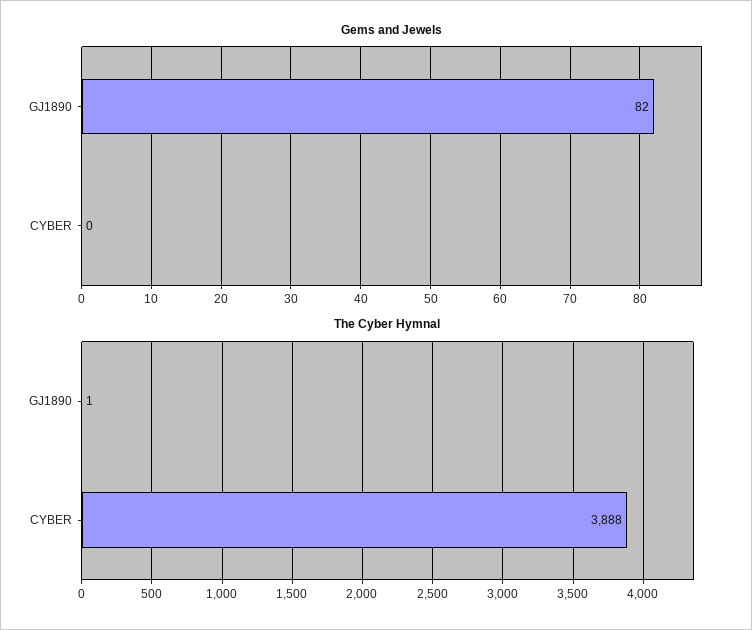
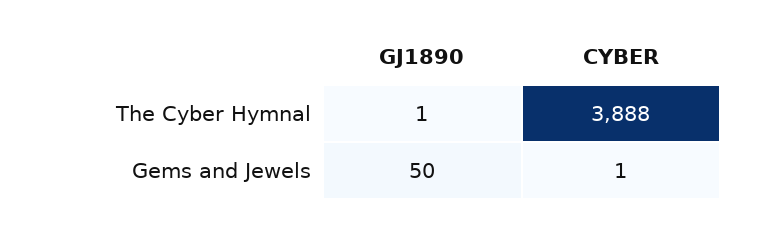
  {
    "Gems and Jewels": {
-     "GJ1890": 82,
+     "GJ1890": 50,
-     "CYBER": 0
+     "CYBER": 1
    },
    "The Cyber Hymnal": {
      "GJ1890": 1,
      "CYBER": 3888
    }
  }

